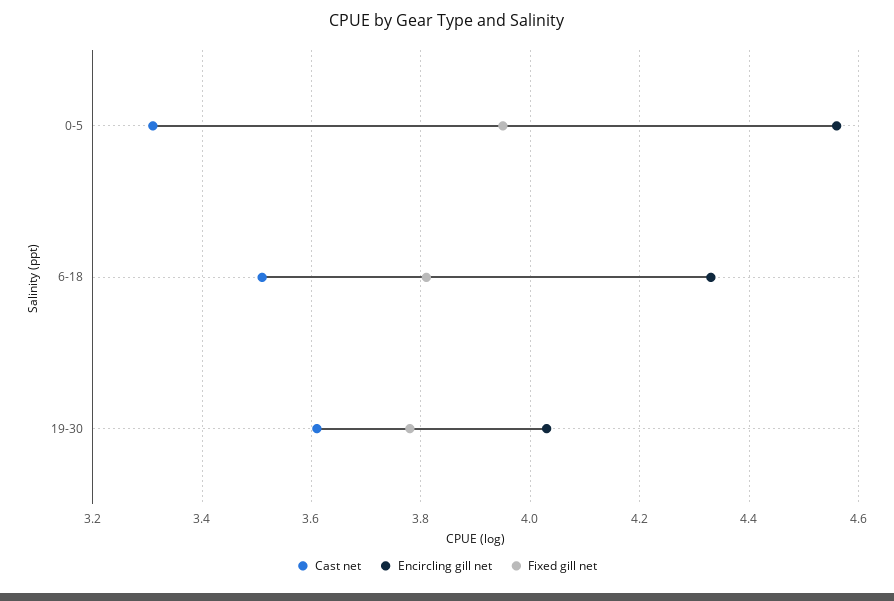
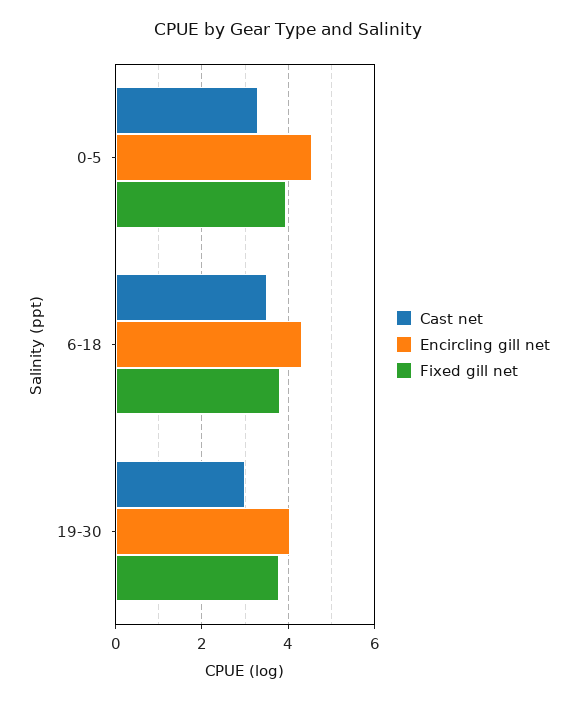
  {
    "Cast net": {
      "0-5": 3.3,
      "6-18": 3.5,
-     "19-30": 3.6
+     "19-30": 3
    },
    "Encircling gill net": {
      "0-5": 4.55,
      "6-18": 4.35,
      "19-30": 4.05
    },
    "Fixed gill net": {
      "0-5": 3.95,
      "6-18": 3.8,
      "19-30": 3.8
    }
  }

